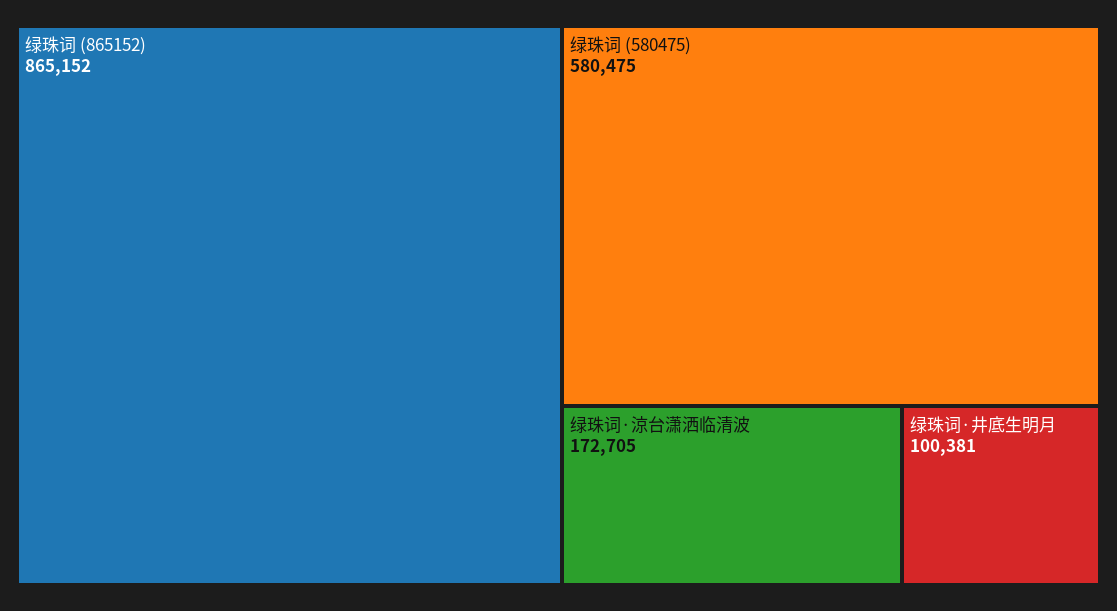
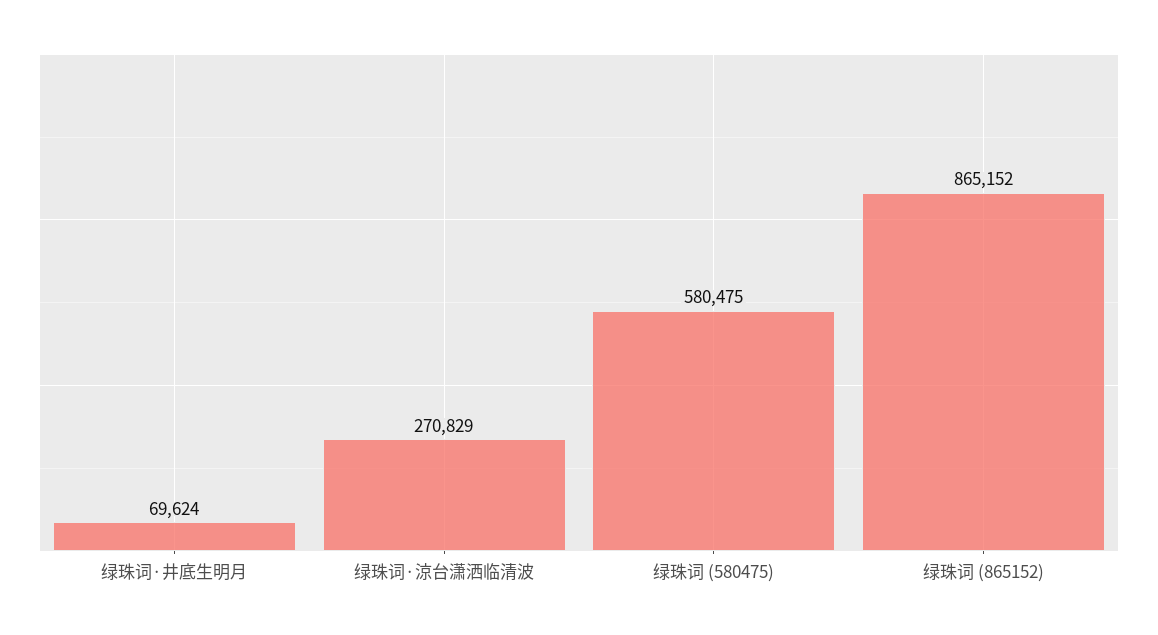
  {
    "绿珠词 (865152)": 865152,
    "绿珠词 (580475)": 580475,
-   "绿珠词·涼台潇洒临清波": 172705,
+   "绿珠词·涼台潇洒临清波": 270829,
-   "绿珠词·井底生明月": 100381
+   "绿珠词·井底生明月": 69624
  }

